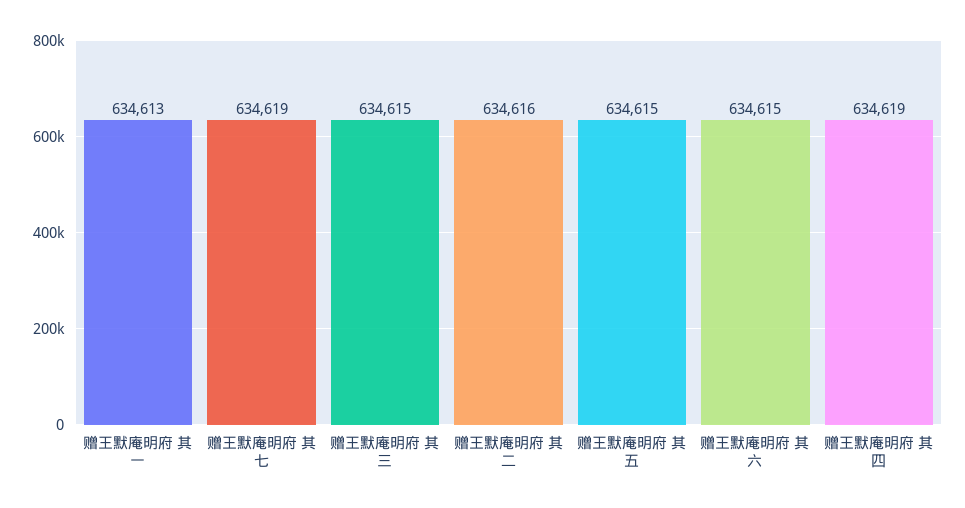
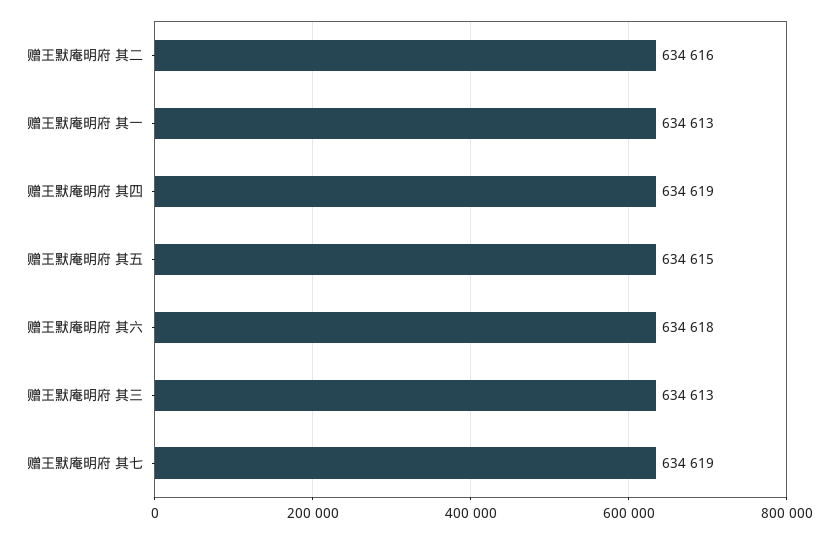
  {
    "赠王默庵明府 其一": 634613,
    "赠王默庵明府 其七": 634619,
-   "赠王默庵明府 其三": 634615,
+   "赠王默庵明府 其三": 634613,
    "赠王默庵明府 其二": 634616,
    "赠王默庵明府 其五": 634615,
-   "赠王默庵明府 其六": 634615,
+   "赠王默庵明府 其六": 634618,
    "赠王默庵明府 其四": 634619
  }

